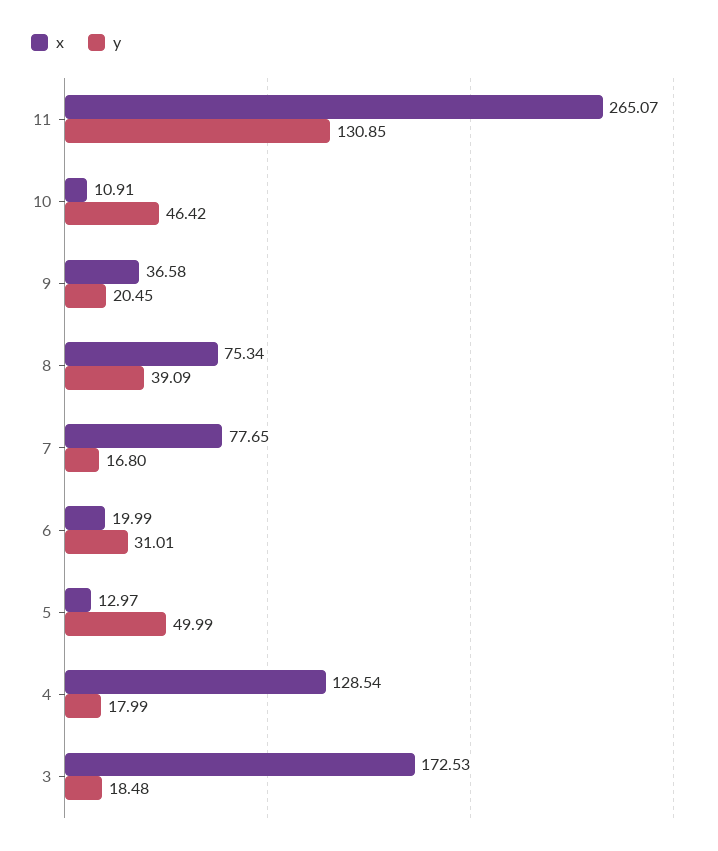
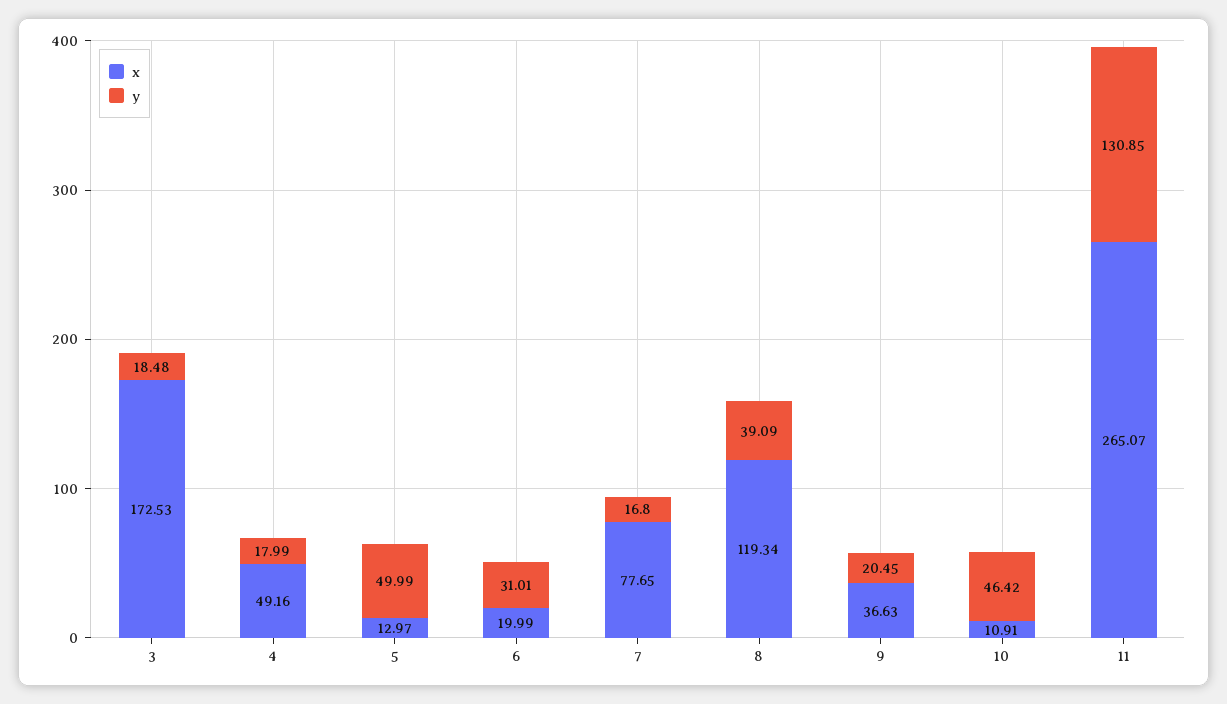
  {
    "x": {
      "11": 265.07,
      "10": 10.91,
-     "9": 36.58,
+     "9": 36.63,
-     "8": 75.34,
+     "8": 119.34,
      "7": 77.65,
      "6": 19.99,
      "5": 12.97,
-     "4": 128.54,
+     "4": 49.16,
      "3": 172.53
    },
    "y": {
      "11": 130.85,
      "10": 46.42,
      "9": 20.45,
      "8": 39.09,
      "7": 16.8,
      "6": 31.01,
      "5": 49.99,
      "4": 17.99,
      "3": 18.48
    }
  }

